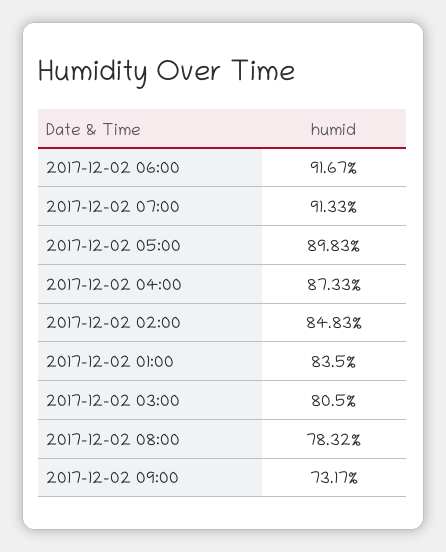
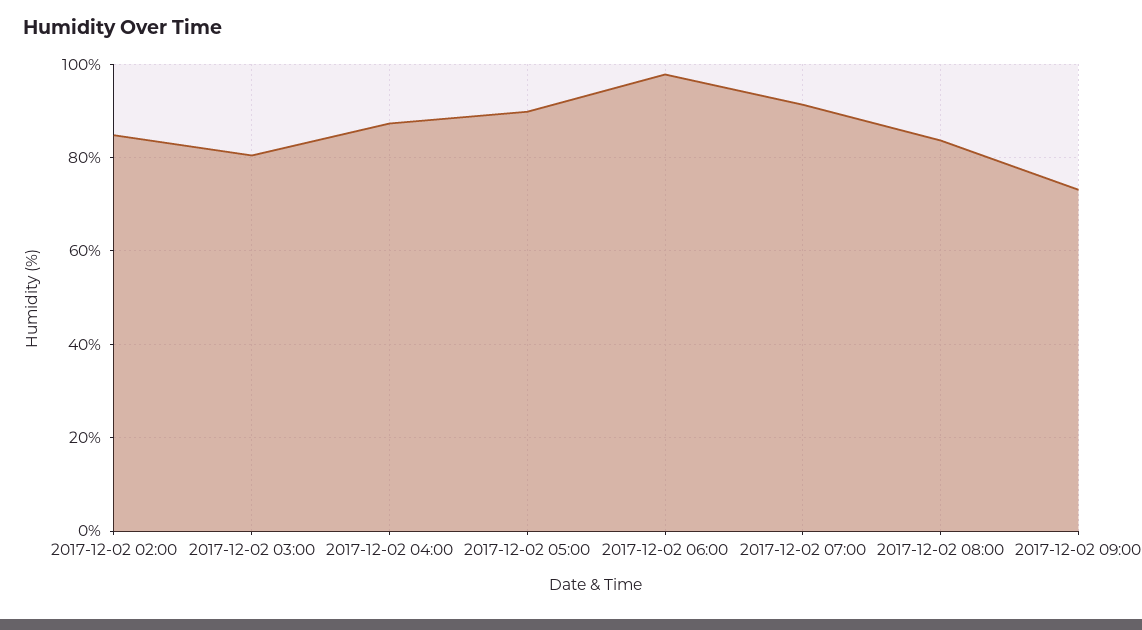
  {
-   "2017-12-02 06:00": 91.67,
+   "2017-12-02 06:00": 98,
    "2017-12-02 07:00": 91.33,
    "2017-12-02 05:00": 89.83,
    "2017-12-02 04:00": 87.33,
    "2017-12-02 02:00": 84.83,
-   "2017-12-02 01:00": 83.5,
    "2017-12-02 03:00": 80.5,
-   "2017-12-02 08:00": 78.32,
+   "2017-12-02 08:00": 84,
    "2017-12-02 09:00": 73.17
  }

